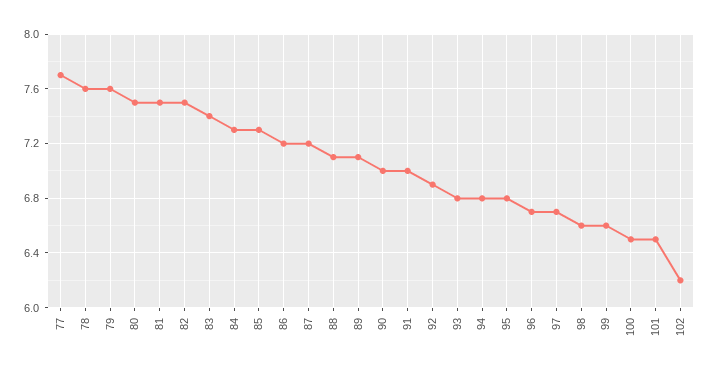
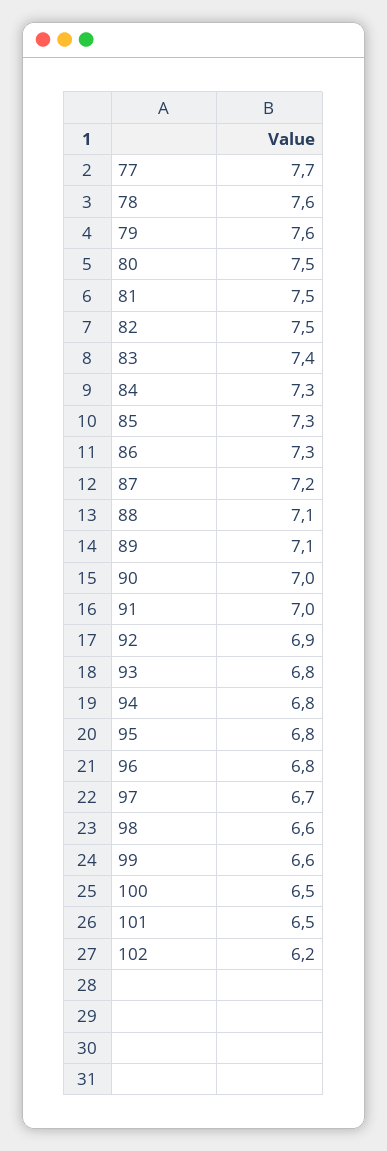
  {
    "77": 7.7,
    "78": 7.6,
    "79": 7.6,
    "80": 7.5,
    "81": 7.5,
    "82": 7.5,
    "83": 7.4,
    "84": 7.3,
    "85": 7.3,
-   "86": 7.2,
+   "86": 7.3,
    "87": 7.2,
    "88": 7.1,
    "89": 7.1,
    "90": 7,
    "91": 7,
    "92": 6.9,
    "93": 6.8,
    "94": 6.8,
    "95": 6.8,
-   "96": 6.7,
+   "96": 6.8,
    "97": 6.7,
    "98": 6.6,
    "99": 6.6,
    "100": 6.5,
    "101": 6.5,
    "102": 6.2
  }

